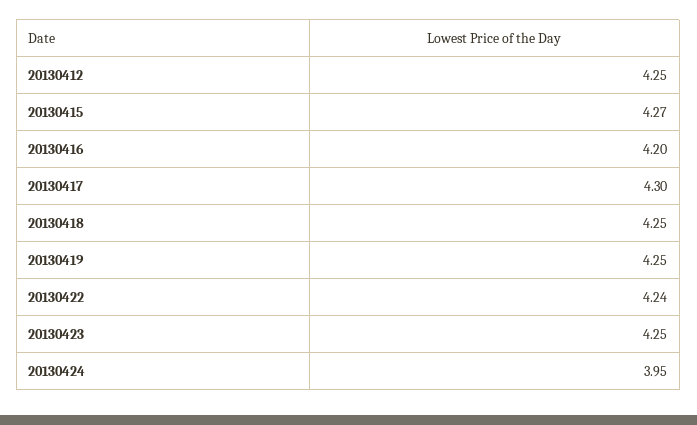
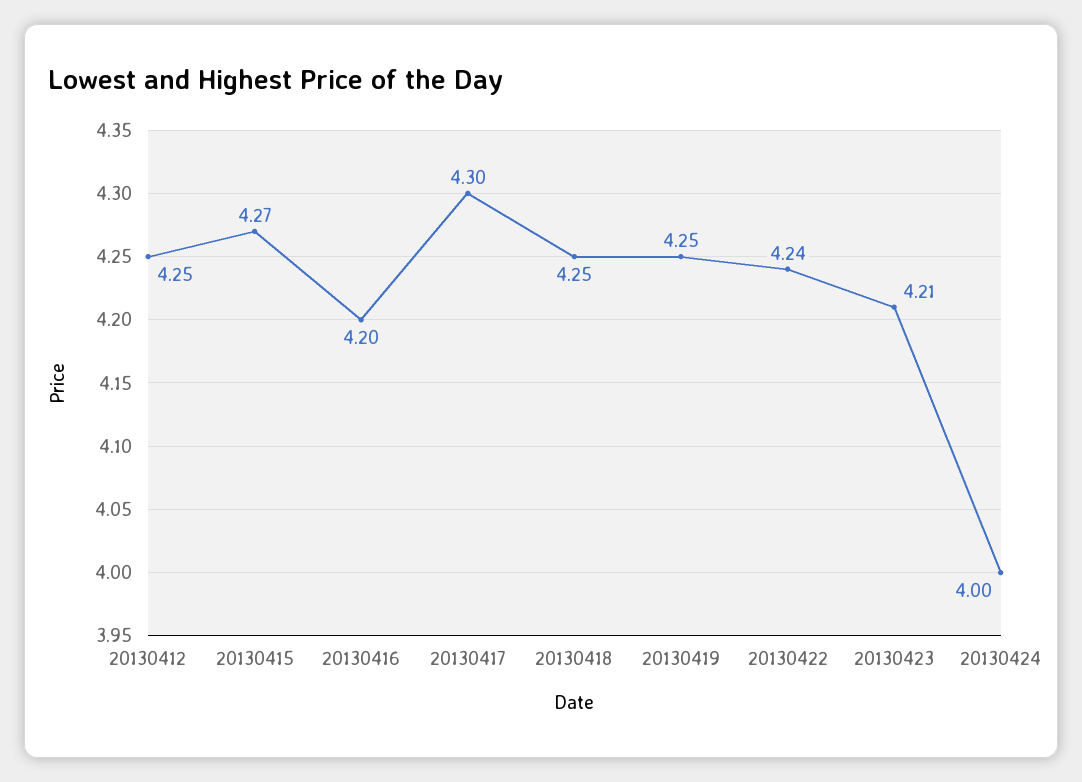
  {
    "20130412": 4.25,
    "20130415": 4.27,
    "20130416": 4.2,
    "20130417": 4.3,
    "20130418": 4.25,
    "20130419": 4.25,
    "20130422": 4.24,
-   "20130423": 4.25,
+   "20130423": 4.21,
-   "20130424": 3.95
+   "20130424": 4
  }

